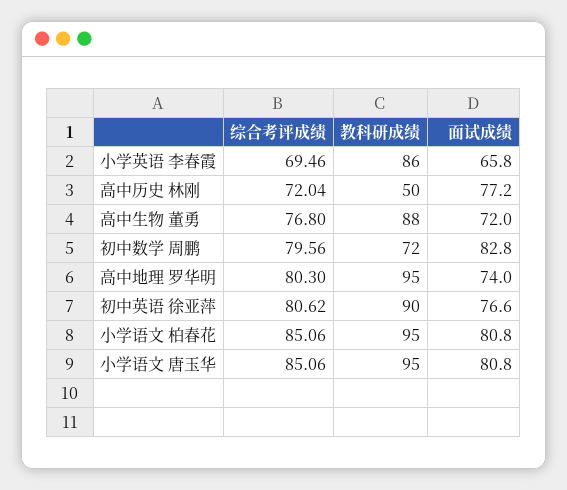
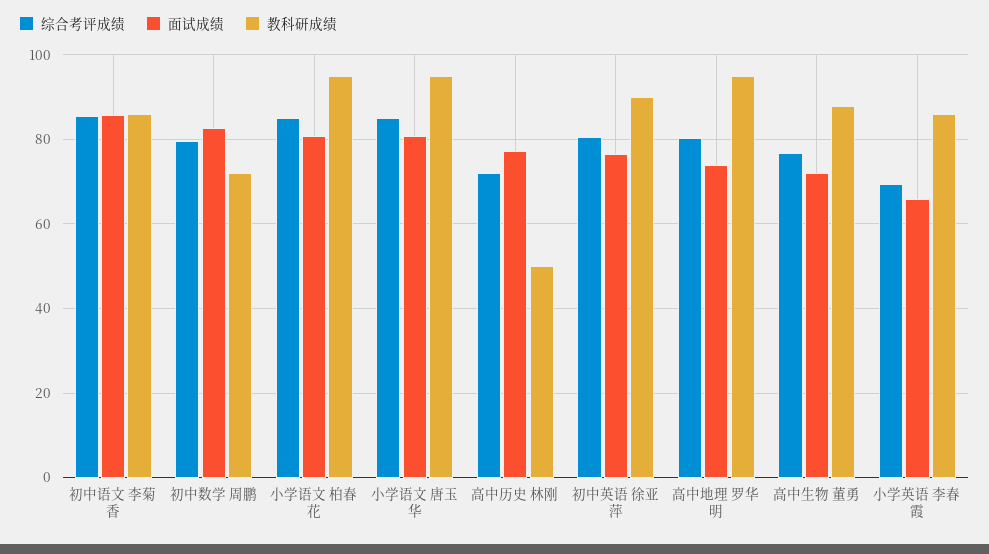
  {
    "综合考评成绩": {
      "小学英语 李春霞": 69.46,
      "高中历史 林刚": 72.04,
      "高中生物 董勇": 76.8,
      "初中数学 周鹏": 79.56,
      "高中地理 罗华明": 80.3,
      "初中英语 徐亚萍": 80.62,
      "小学语文 柏春花": 85.06,
-     "小学语文 唐玉华": 85.06
+     "小学语文 唐玉华": 85.06,
+     "初中语文 李菊香": 86
    },
    "教科研成绩": {
      "小学英语 李春霞": 86,
      "高中历史 林刚": 50,
      "高中生物 董勇": 88,
      "初中数学 周鹏": 72,
      "高中地理 罗华明": 95,
      "初中英语 徐亚萍": 90,
      "小学语文 柏春花": 95,
-     "小学语文 唐玉华": 95
+     "小学语文 唐玉华": 95,
+     "初中语文 李菊香": 86
    },
    "面试成绩": {
      "小学英语 李春霞": 65.8,
      "高中历史 林刚": 77.2,
      "高中生物 董勇": 72,
      "初中数学 周鹏": 82.8,
      "高中地理 罗华明": 74,
      "初中英语 徐亚萍": 76.6,
      "小学语文 柏春花": 80.8,
-     "小学语文 唐玉华": 80.8
+     "小学语文 唐玉华": 80.8,
+     "初中语文 李菊香": 86
    }
  }

